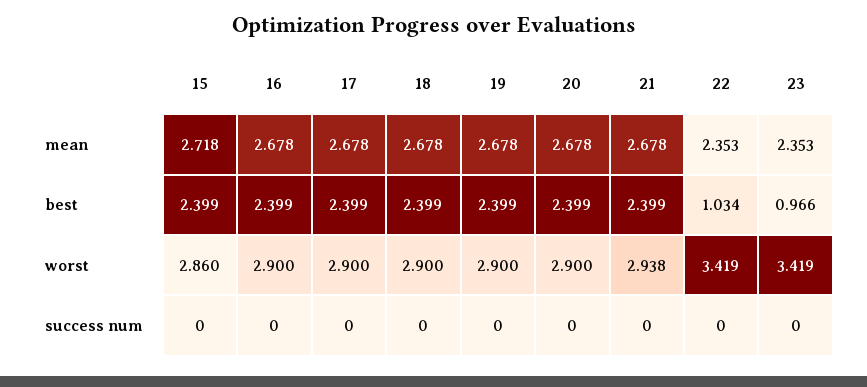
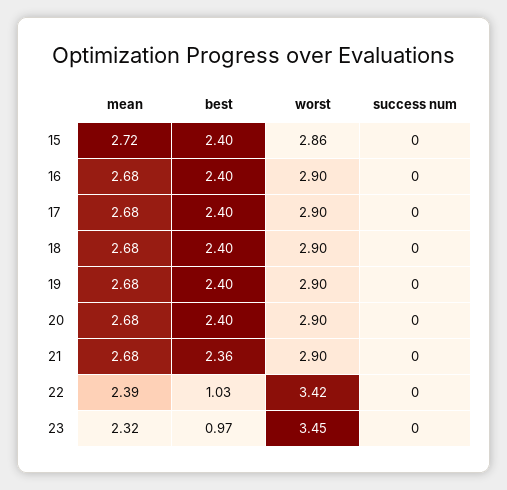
  {
    "15": {
      "mean": 2.718,
      "best": 2.399,
      "worst": 2.86,
      "success num": 0
    },
    "16": {
      "mean": 2.678,
      "best": 2.399,
      "worst": 2.9,
      "success num": 0
    },
    "17": {
      "mean": 2.678,
      "best": 2.399,
      "worst": 2.9,
      "success num": 0
    },
    "18": {
      "mean": 2.678,
      "best": 2.399,
      "worst": 2.9,
      "success num": 0
    },
    "19": {
      "mean": 2.678,
      "best": 2.399,
      "worst": 2.9,
      "success num": 0
    },
    "20": {
      "mean": 2.678,
      "best": 2.399,
      "worst": 2.9,
      "success num": 0
    },
    "21": {
      "mean": 2.678,
-     "best": 2.399,
+     "best": 2.36,
-     "worst": 2.938,
+     "worst": 2.9,
      "success num": 0
    },
    "22": {
-     "mean": 2.353,
+     "mean": 2.39,
      "best": 1.034,
      "worst": 3.419,
      "success num": 0
    },
    "23": {
-     "mean": 2.353,
+     "mean": 2.32,
      "best": 0.966,
-     "worst": 3.419,
+     "worst": 3.45,
      "success num": 0
    }
  }

